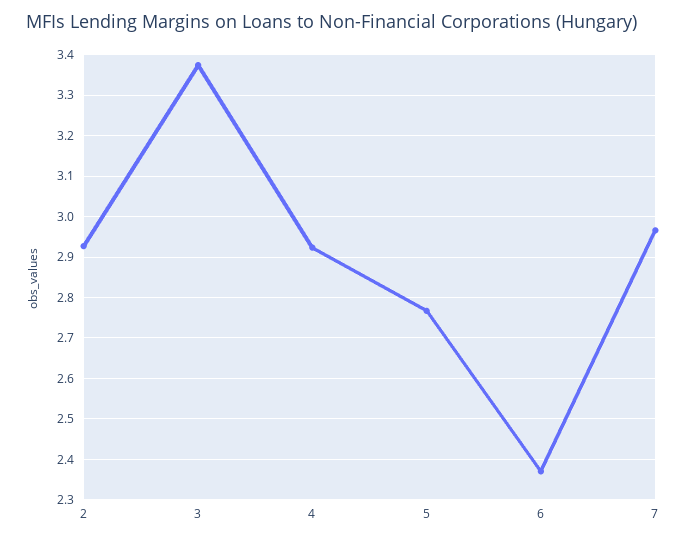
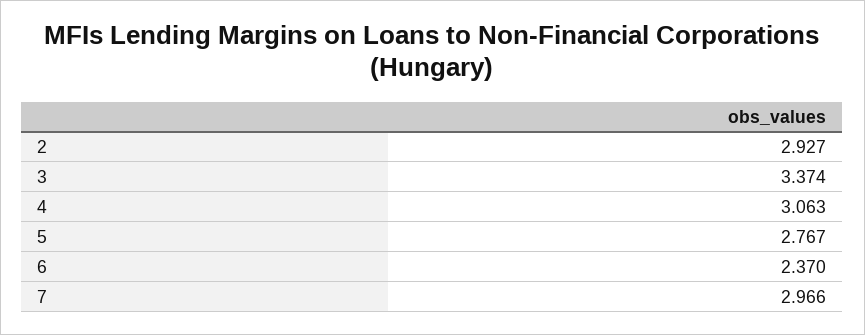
  {
    "2": 2.927,
    "3": 3.374,
-   "4": 2.92,
+   "4": 3.063,
    "5": 2.767,
    "6": 2.37,
    "7": 2.966
  }

